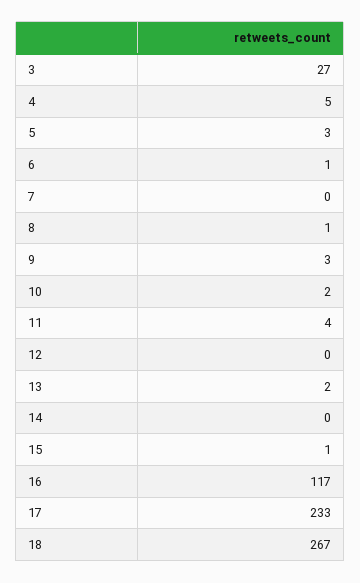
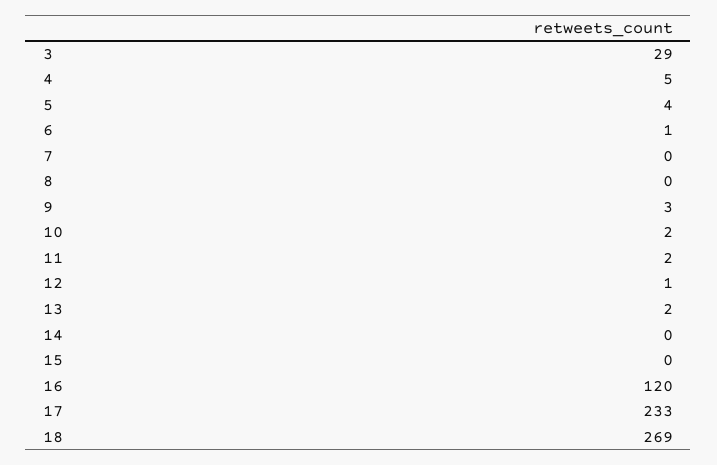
  {
-   "3": 27,
+   "3": 29,
    "4": 5,
-   "5": 3,
+   "5": 4,
    "6": 1,
    "7": 0,
-   "8": 1,
+   "8": 0,
    "9": 3,
    "10": 2,
-   "11": 4,
+   "11": 2,
-   "12": 0,
+   "12": 1,
    "13": 2,
    "14": 0,
-   "15": 1,
+   "15": 0,
-   "16": 117,
+   "16": 120,
    "17": 233,
-   "18": 267
+   "18": 269
  }

